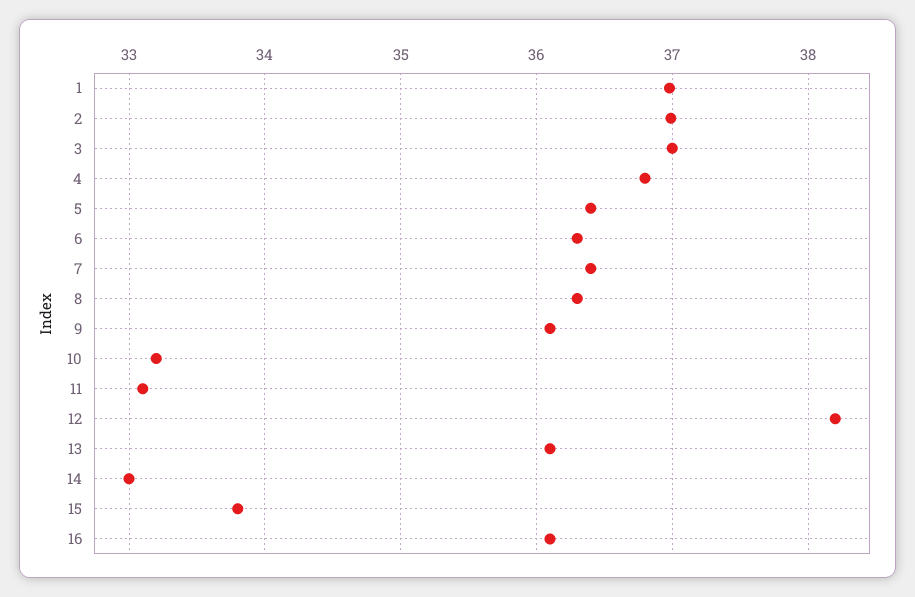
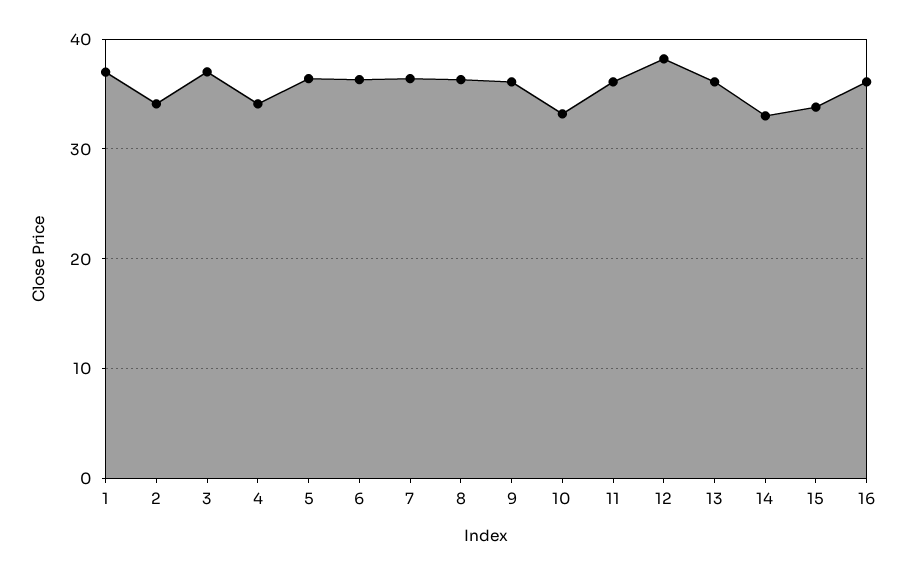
  {
    "1": 37,
-   "2": 37,
+   "2": 34,
    "3": 37,
-   "4": 36.8,
+   "4": 34,
    "5": 36.4,
    "6": 36.3,
    "7": 36.4,
    "8": 36.3,
    "9": 36.1,
    "10": 33.2,
-   "11": 33.1,
+   "11": 36,
    "12": 38.2,
    "13": 36.1,
    "14": 33,
    "15": 33.8,
    "16": 36.1
  }

